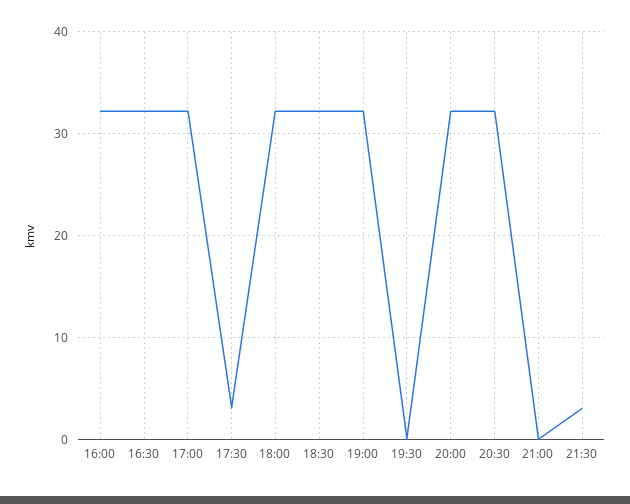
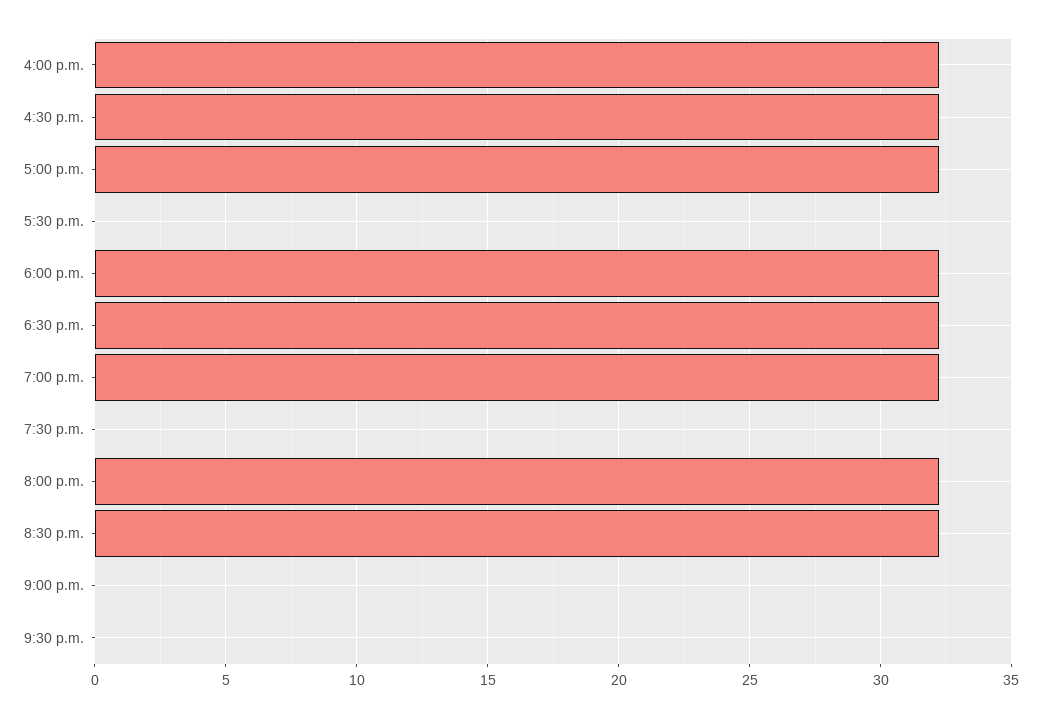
  {
    "16:00": 32,
    "16:30": 32,
    "17:00": 32,
-   "17:30": 3,
+   "17:30": 0,
    "18:00": 32,
    "18:30": 32,
    "19:00": 32,
    "19:30": 0,
    "20:00": 32,
    "20:30": 32,
    "21:00": 0,
-   "21:30": 3
+   "21:30": 0
  }

